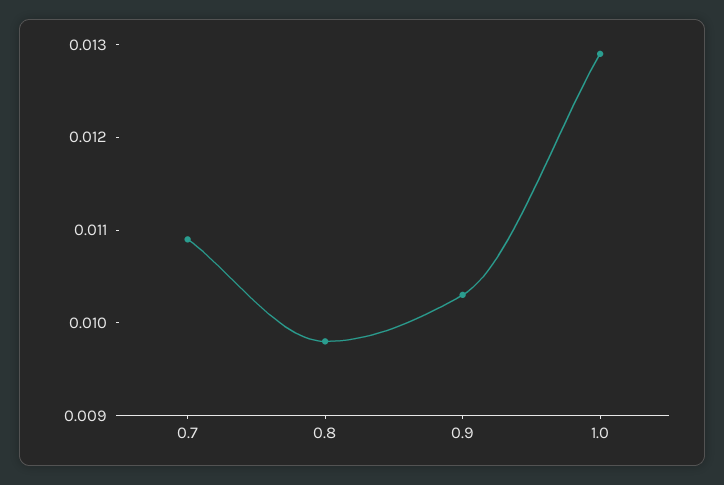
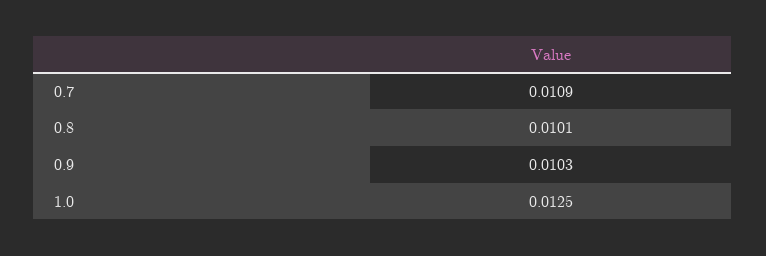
  {
    "0.7": 0.0109,
-   "0.8": 0.0098,
+   "0.8": 0.0101,
    "0.9": 0.0103,
-   "1.0": 0.0129
+   "1.0": 0.0125
  }

